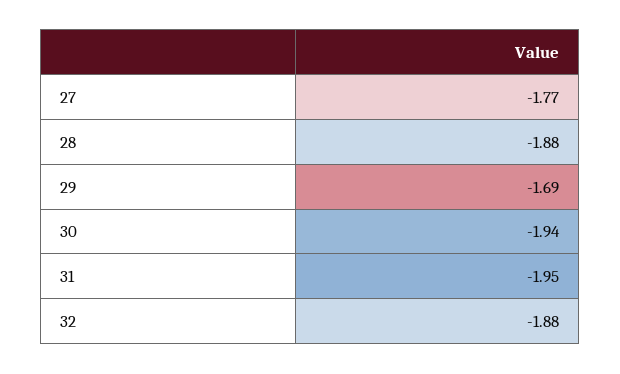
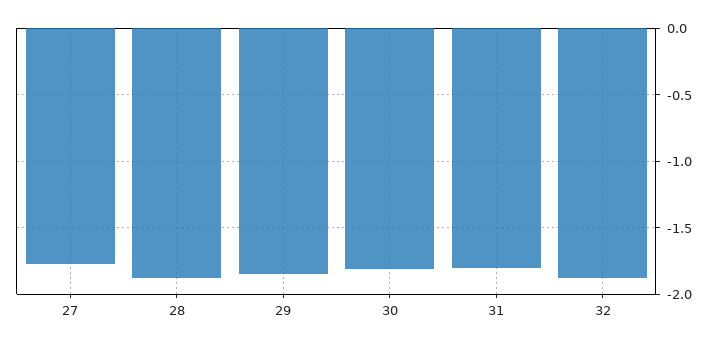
  {
    "27": -1.77,
    "28": -1.88,
-   "29": -1.69,
+   "29": -1.85,
-   "30": -1.94,
+   "30": -1.8,
-   "31": -1.95,
+   "31": -1.8,
    "32": -1.88
  }

